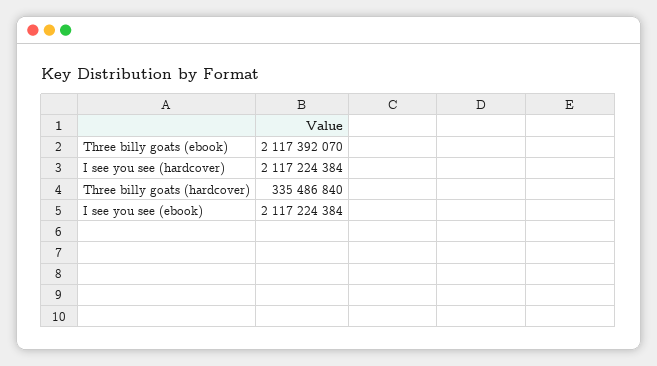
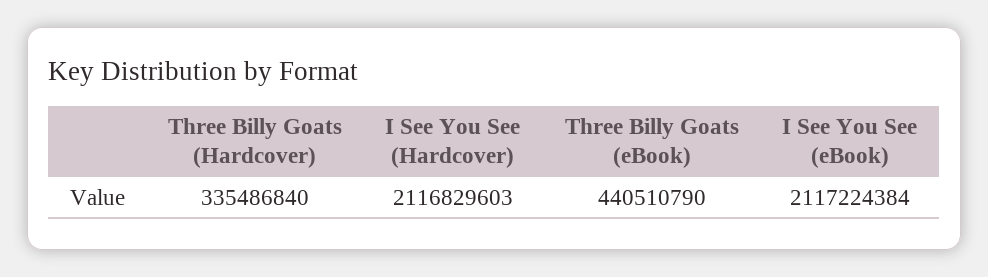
  {
-   "Three billy goats (ebook)": 2117392070,
+   "Three billy goats (ebook)": 440510790,
-   "I see you see (hardcover)": 2117224384,
+   "I see you see (hardcover)": 2116829603,
    "Three billy goats (hardcover)": 335486840,
    "I see you see (ebook)": 2117224384
  }

